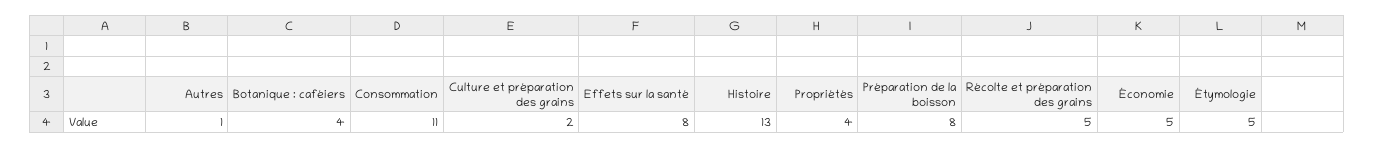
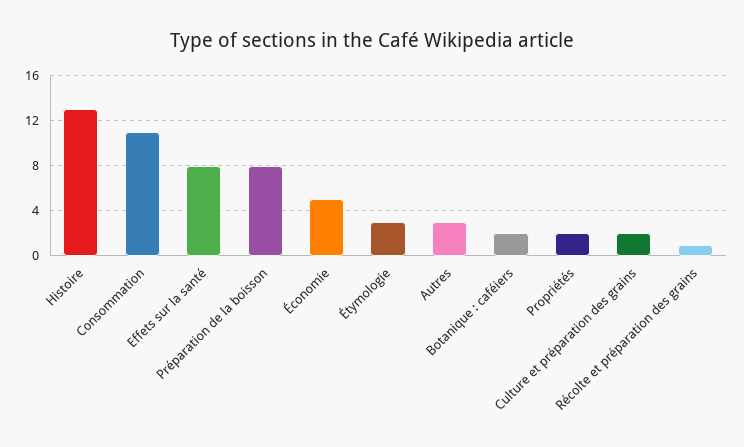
  {
-   "Autres": 1,
+   "Autres": 3,
-   "Botanique : caféiers": 4,
+   "Botanique : caféiers": 2,
    "Consommation": 11,
    "Culture et préparation des grains": 2,
    "Effets sur la santé": 8,
    "Histoire": 13,
-   "Propriétés": 4,
+   "Propriétés": 2,
    "Préparation de la boisson": 8,
-   "Récolte et préparation des grains": 5,
+   "Récolte et préparation des grains": 1,
    "Économie": 5,
-   "Étymologie": 5
+   "Étymologie": 3
  }

